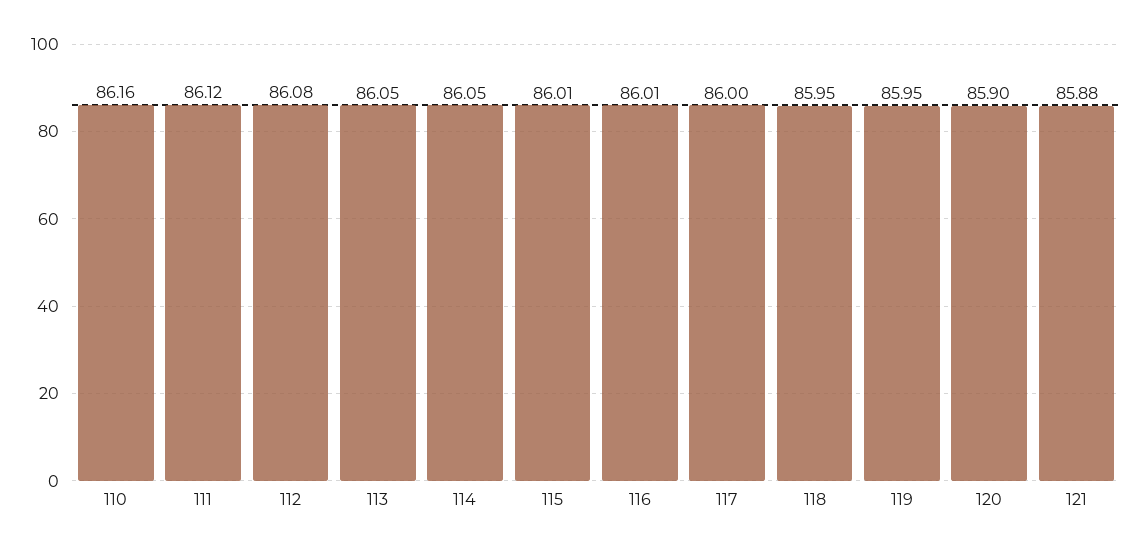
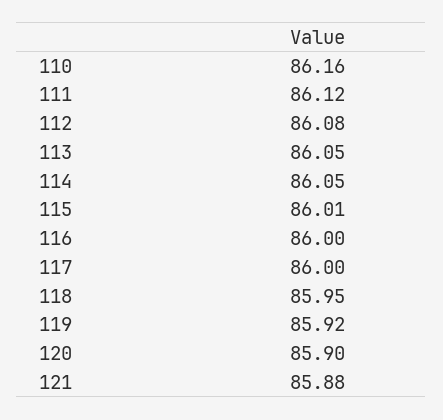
  {
    "110": 86.16,
    "111": 86.12,
    "112": 86.08,
    "113": 86.05,
    "114": 86.05,
    "115": 86.01,
-   "116": 86.01,
+   "116": 86,
    "117": 86,
    "118": 85.95,
-   "119": 85.95,
+   "119": 85.92,
    "120": 85.9,
    "121": 85.88
  }

